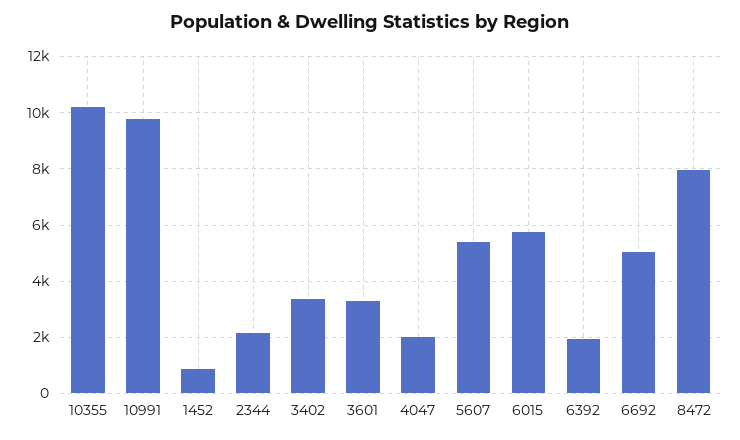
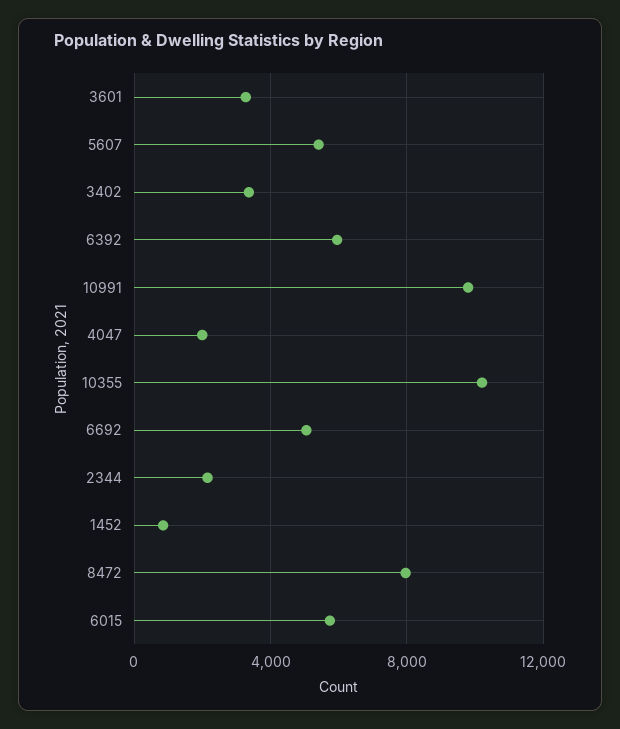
  {
    "10355": 10250,
    "10991": 9750,
    "1452": 750,
    "2344": 2250,
    "3402": 3250,
    "3601": 3250,
    "4047": 2000,
    "5607": 5500,
    "6015": 5750,
-   "6392": 2000,
+   "6392": 6000,
    "6692": 5000,
    "8472": 8000
  }

